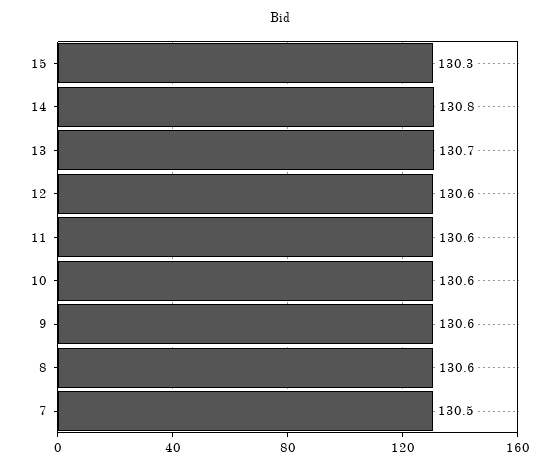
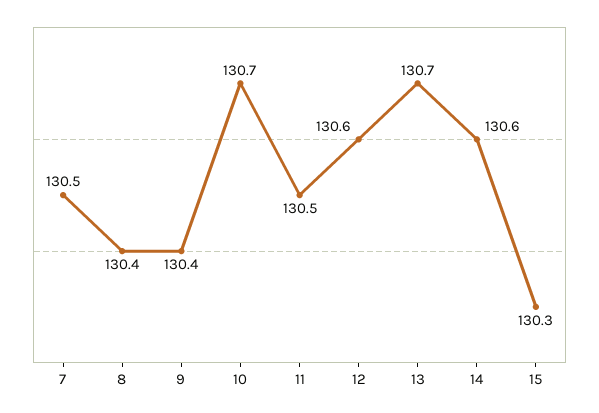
  {
    "15": 130.3,
-   "14": 130.8,
+   "14": 130.6,
    "13": 130.7,
    "12": 130.6,
-   "11": 130.6,
+   "11": 130.5,
-   "10": 130.6,
+   "10": 130.7,
-   "9": 130.6,
+   "9": 130.4,
-   "8": 130.6,
+   "8": 130.4,
    "7": 130.5
  }

